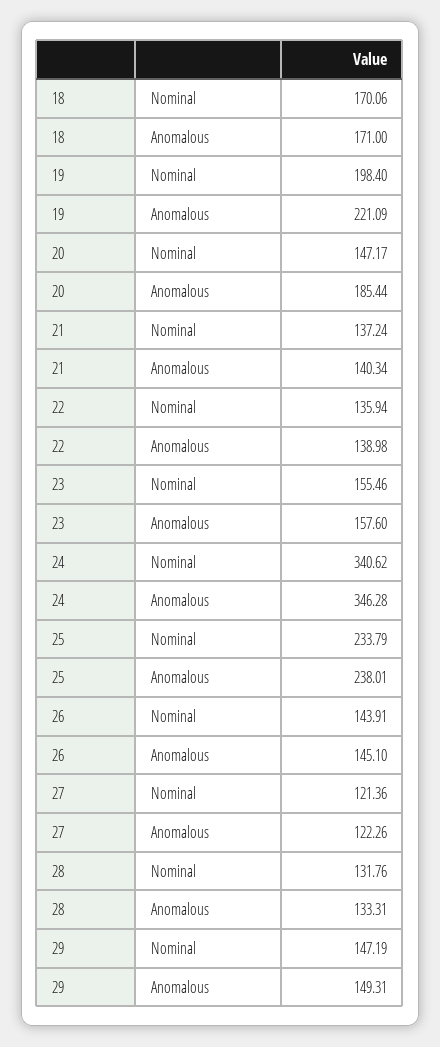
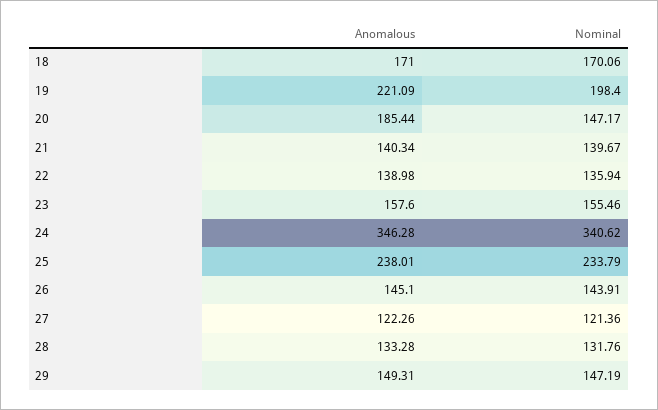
  {
    "18": {
      "Nominal": 170.06,
      "Anomalous": 171
    },
    "19": {
      "Nominal": 198.4,
      "Anomalous": 221.09
    },
    "20": {
      "Nominal": 147.17,
      "Anomalous": 185.44
    },
    "21": {
-     "Nominal": 137.24,
+     "Nominal": 139.67,
      "Anomalous": 140.34
    },
    "22": {
      "Nominal": 135.94,
      "Anomalous": 138.98
    },
    "23": {
      "Nominal": 155.46,
      "Anomalous": 157.6
    },
    "24": {
      "Nominal": 340.62,
      "Anomalous": 346.28
    },
    "25": {
      "Nominal": 233.79,
      "Anomalous": 238.01
    },
    "26": {
      "Nominal": 143.91,
      "Anomalous": 145.1
    },
    "27": {
      "Nominal": 121.36,
      "Anomalous": 122.26
    },
    "28": {
      "Nominal": 131.76,
-     "Anomalous": 133.31
+     "Anomalous": 133.28
    },
    "29": {
      "Nominal": 147.19,
      "Anomalous": 149.31
    }
  }

